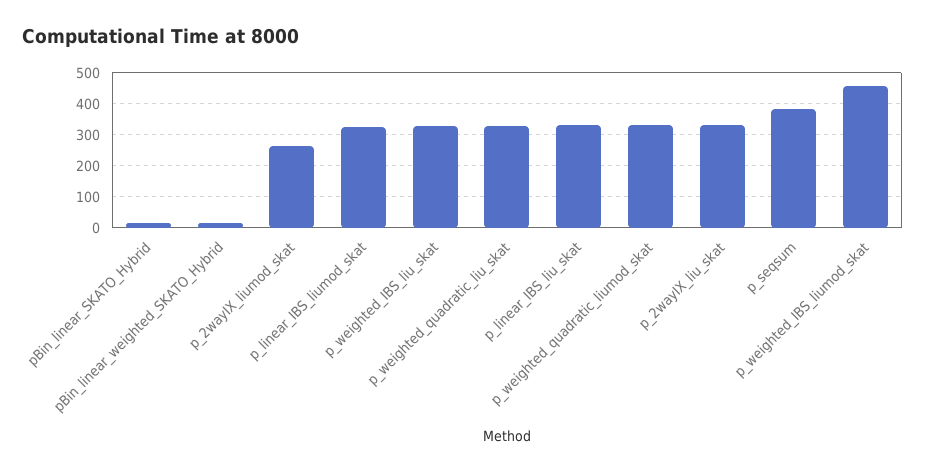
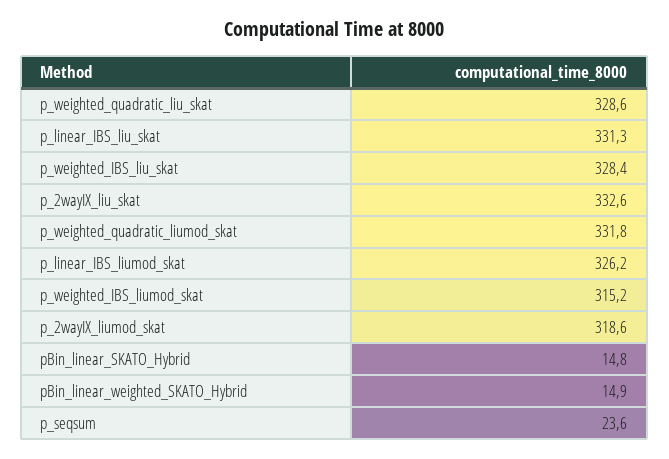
  {
    "pBin_linear_SKATO_Hybrid": 14.8,
    "pBin_linear_weighted_SKATO_Hybrid": 14.9,
-   "p_2wayIX_liumod_skat": 260,
+   "p_2wayIX_liumod_skat": 318.6,
    "p_linear_IBS_liumod_skat": 326.2,
    "p_weighted_IBS_liu_skat": 328.4,
    "p_weighted_quadratic_liu_skat": 328.6,
    "p_linear_IBS_liu_skat": 331.3,
    "p_weighted_quadratic_liumod_skat": 331.8,
    "p_2wayIX_liu_skat": 332.6,
-   "p_seqsum": 380,
+   "p_seqsum": 23.6,
-   "p_weighted_IBS_liumod_skat": 460
+   "p_weighted_IBS_liumod_skat": 315.2
  }

